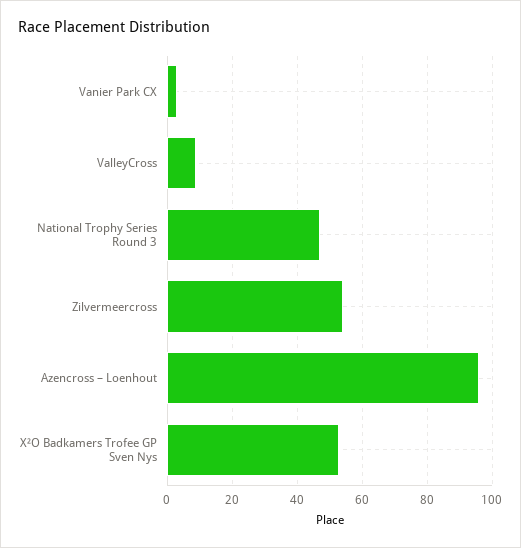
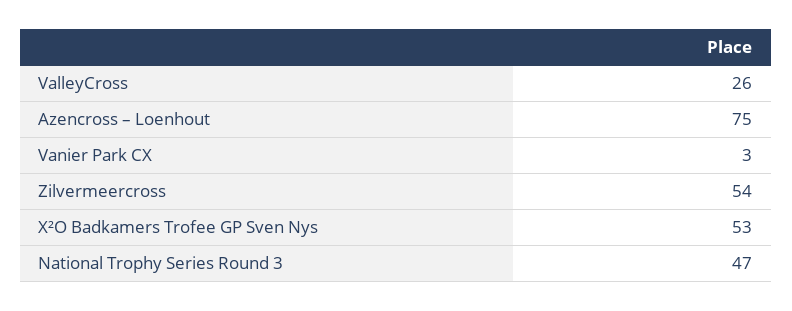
  {
    "Vanier Park CX": 3,
-   "ValleyCross": 10,
+   "ValleyCross": 26,
    "National Trophy Series Round 3": 47,
    "Zilvermeercross": 54,
-   "Azencross – Loenhout": 95,
+   "Azencross – Loenhout": 75,
    "X²O Badkamers Trofee GP Sven Nys": 53
  }

